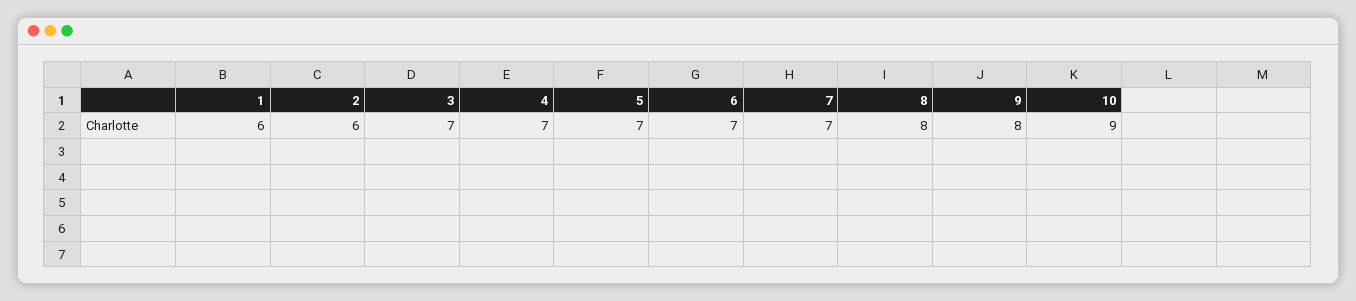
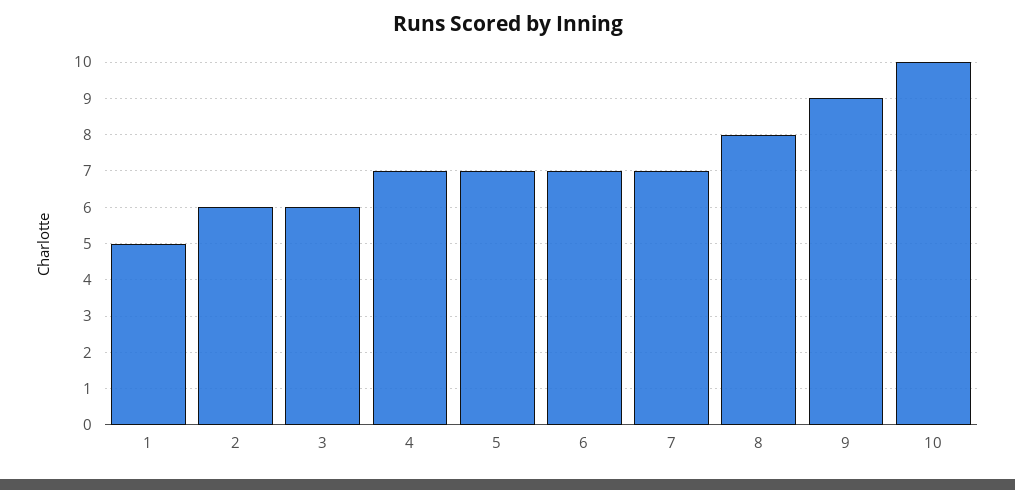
  {
-   "1": 6,
+   "1": 5,
    "2": 6,
-   "3": 7,
+   "3": 6,
    "4": 7,
    "5": 7,
    "6": 7,
    "7": 7,
    "8": 8,
-   "9": 8,
+   "9": 9,
-   "10": 9
+   "10": 10
  }

